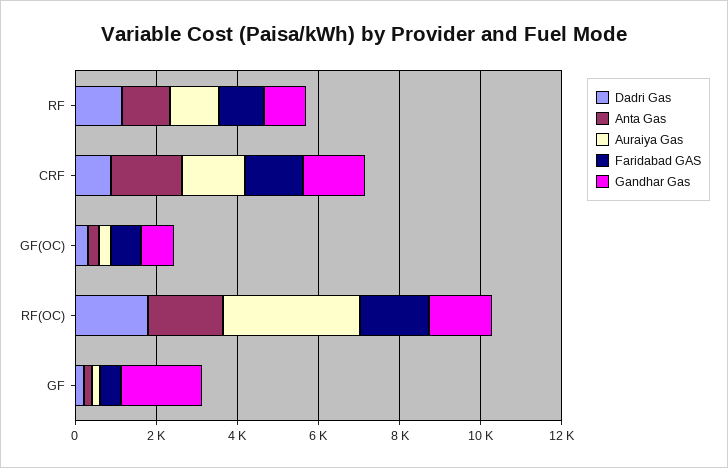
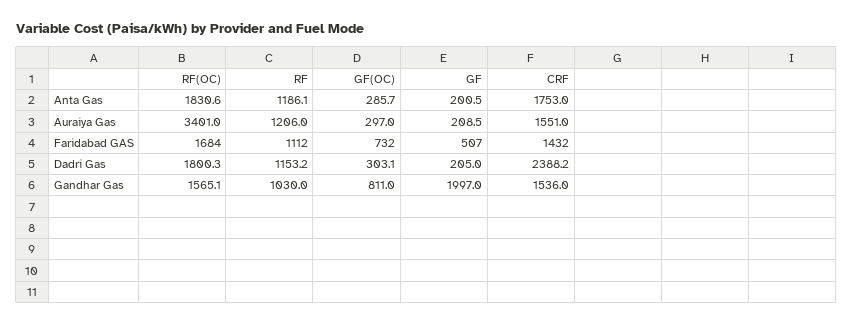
  {
    "Dadri Gas": {
      "RF": 1153.2,
-     "CRF": 1000,
+     "CRF": 2388.2,
      "GF(OC)": 303.1,
      "RF(OC)": 1800.3,
      "GF": 205
    },
    "Anta Gas": {
      "RF": 1186.1,
      "CRF": 1753,
      "GF(OC)": 285.7,
      "RF(OC)": 1830.6,
      "GF": 200.5
    },
    "Auraiya Gas": {
      "RF": 1206,
      "CRF": 1551,
      "GF(OC)": 297,
      "RF(OC)": 3401,
      "GF": 208.5
    },
    "Faridabad GAS": {
      "RF": 1112,
      "CRF": 1432,
      "GF(OC)": 732,
      "RF(OC)": 1684,
      "GF": 507
    },
    "Gandhar Gas": {
      "RF": 1030,
      "CRF": 1536,
      "GF(OC)": 811,
      "RF(OC)": 1565.1,
      "GF": 1997
    }
  }

